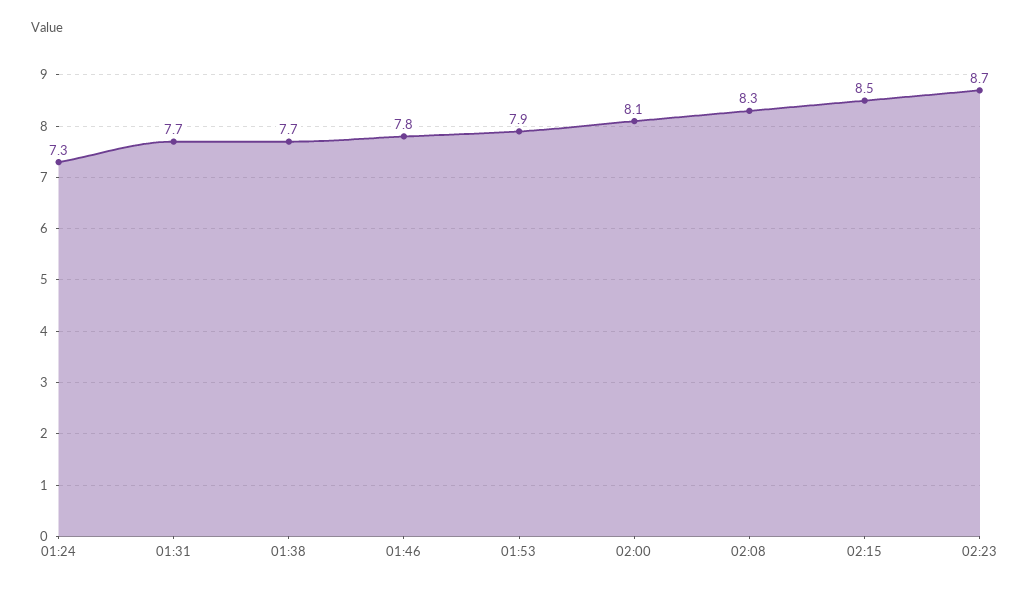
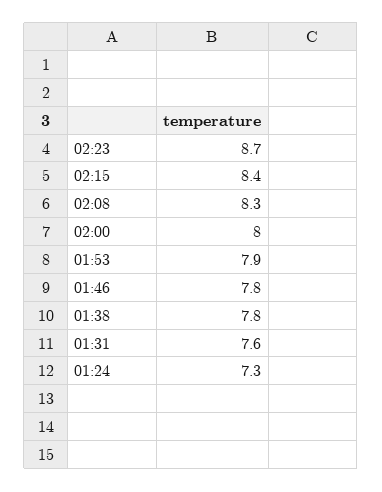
  {
    "01:24": 7.3,
-   "01:31": 7.7,
+   "01:31": 7.6,
-   "01:38": 7.7,
+   "01:38": 7.8,
    "01:46": 7.8,
    "01:53": 7.9,
-   "02:00": 8.1,
+   "02:00": 8,
    "02:08": 8.3,
-   "02:15": 8.5,
+   "02:15": 8.4,
    "02:23": 8.7
  }

